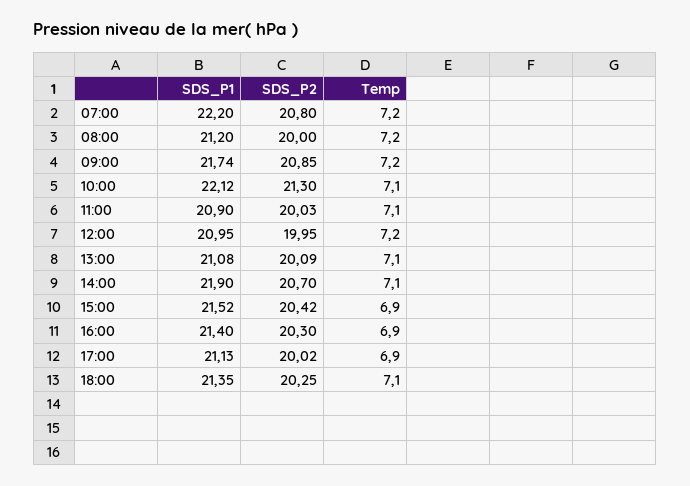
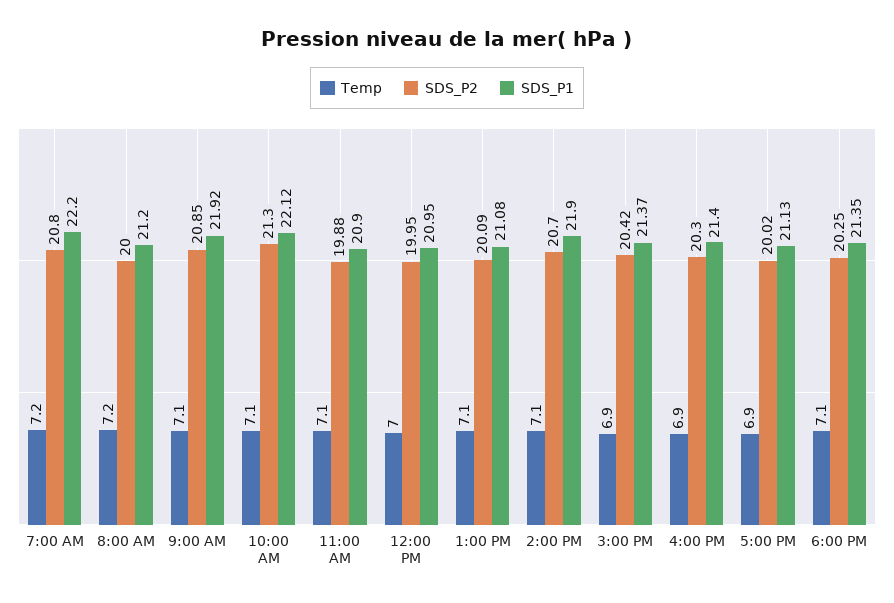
  {
    "SDS_P1": {
      "07:00": 22.2,
      "08:00": 21.2,
-     "09:00": 21.74,
+     "09:00": 21.92,
      "10:00": 22.12,
      "11:00": 20.9,
      "12:00": 20.95,
      "13:00": 21.08,
      "14:00": 21.9,
-     "15:00": 21.52,
+     "15:00": 21.37,
      "16:00": 21.4,
      "17:00": 21.13,
      "18:00": 21.35
    },
    "SDS_P2": {
      "07:00": 20.8,
      "08:00": 20,
      "09:00": 20.85,
      "10:00": 21.3,
-     "11:00": 20.03,
+     "11:00": 19.88,
      "12:00": 19.95,
      "13:00": 20.09,
      "14:00": 20.7,
      "15:00": 20.42,
      "16:00": 20.3,
      "17:00": 20.02,
      "18:00": 20.25
    },
    "Temp": {
      "07:00": 7.2,
      "08:00": 7.2,
-     "09:00": 7.2,
+     "09:00": 7.1,
      "10:00": 7.1,
      "11:00": 7.1,
-     "12:00": 7.2,
+     "12:00": 7,
      "13:00": 7.1,
      "14:00": 7.1,
      "15:00": 6.9,
      "16:00": 6.9,
      "17:00": 6.9,
      "18:00": 7.1
    }
  }

